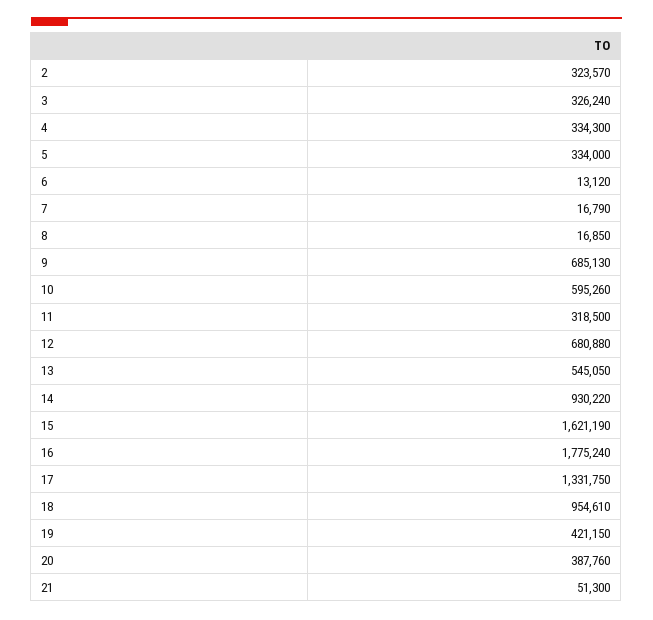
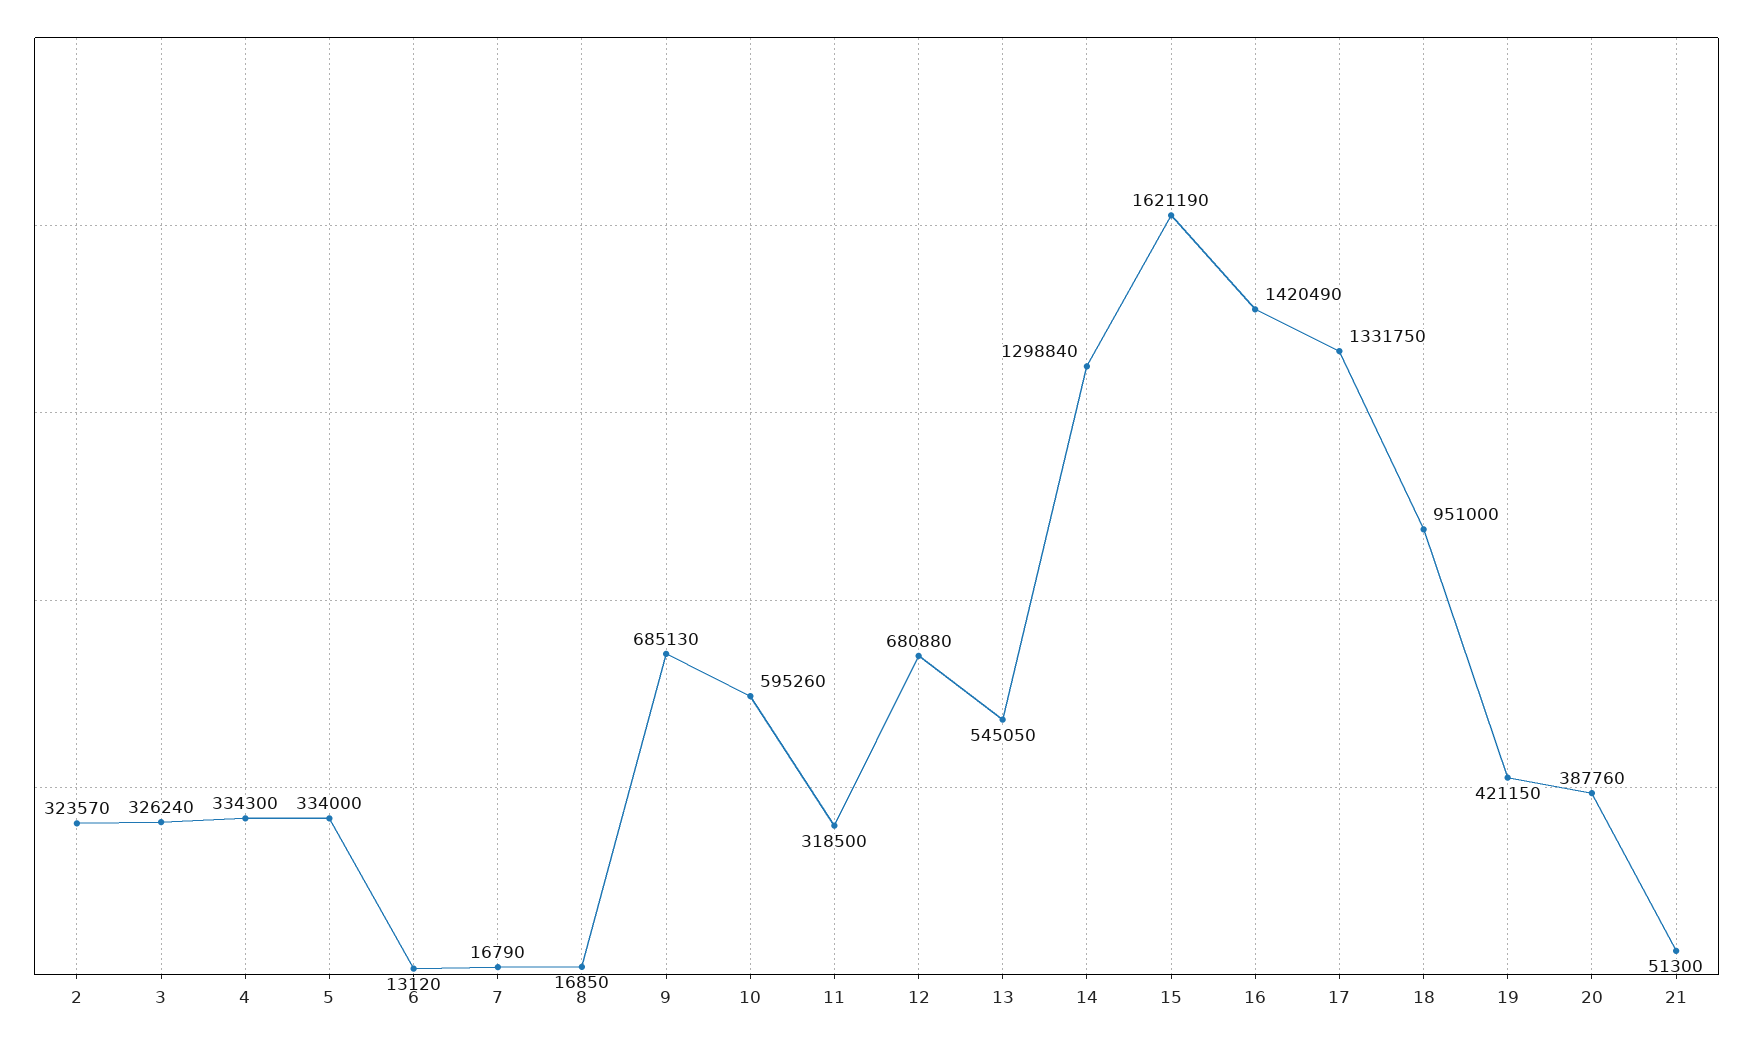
  {
    "2": 323570,
    "3": 326240,
    "4": 334300,
    "5": 334000,
    "6": 13120,
    "7": 16790,
    "8": 16850,
    "9": 685130,
    "10": 595260,
    "11": 318500,
    "12": 680880,
    "13": 545050,
-   "14": 930220,
+   "14": 1298840,
    "15": 1621190,
-   "16": 1775240,
+   "16": 1420490,
    "17": 1331750,
-   "18": 954610,
+   "18": 951000,
    "19": 421150,
    "20": 387760,
    "21": 51300
  }

